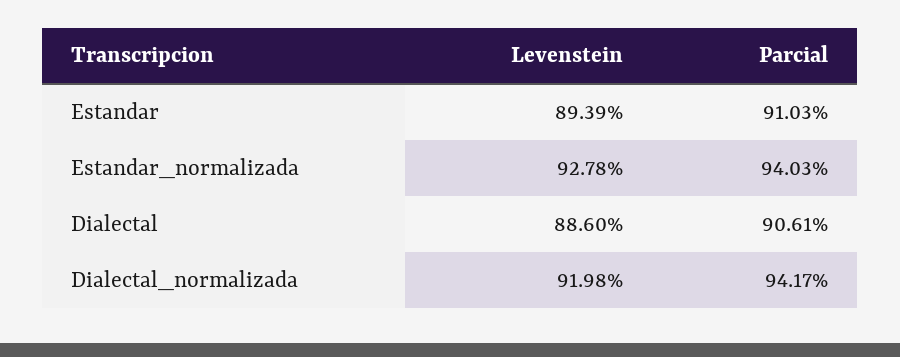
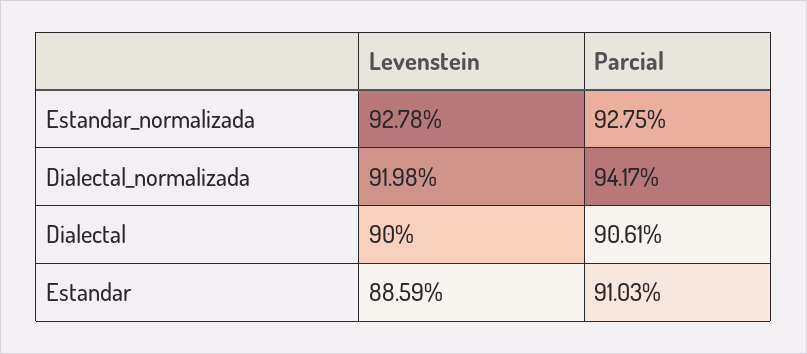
  {
    "Levenstein": {
-     "Estandar": 89.39,
+     "Estandar": 88.59,
      "Estandar_normalizada": 92.78,
-     "Dialectal": 88.6,
+     "Dialectal": 90,
      "Dialectal_normalizada": 91.98
    },
    "Parcial": {
      "Estandar": 91.03,
-     "Estandar_normalizada": 94.03,
+     "Estandar_normalizada": 92.75,
      "Dialectal": 90.61,
      "Dialectal_normalizada": 94.17
    }
  }

